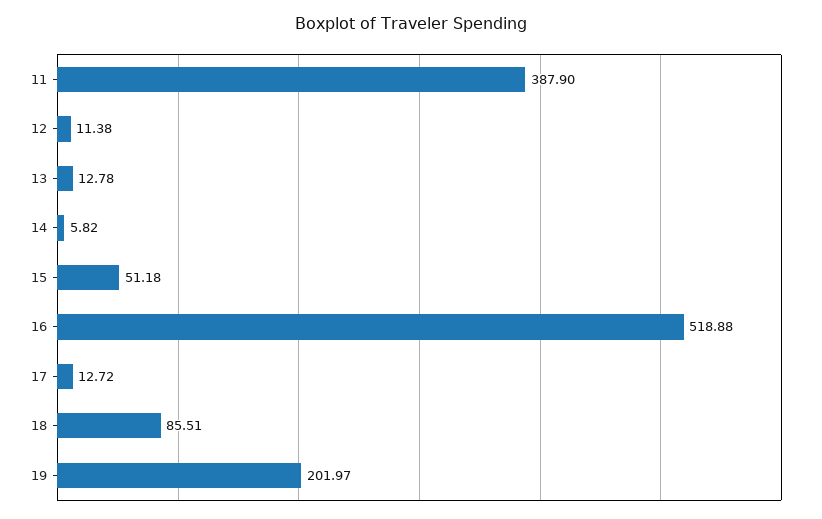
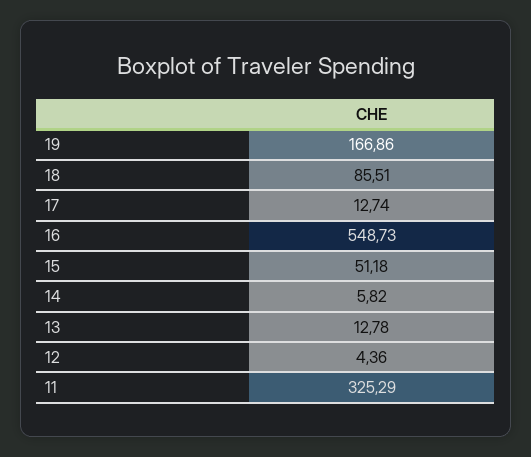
  {
-   "11": 387.9,
+   "11": 325.29,
-   "12": 11.38,
+   "12": 4.36,
    "13": 12.78,
    "14": 5.82,
    "15": 51.18,
-   "16": 518.88,
+   "16": 548.73,
-   "17": 12.72,
+   "17": 12.74,
    "18": 85.51,
-   "19": 201.97
+   "19": 166.86
  }

